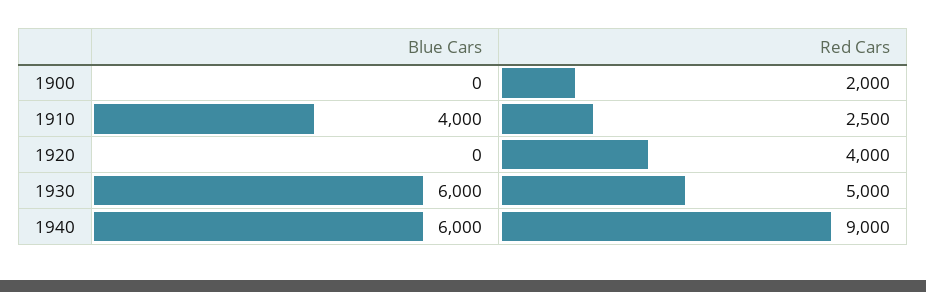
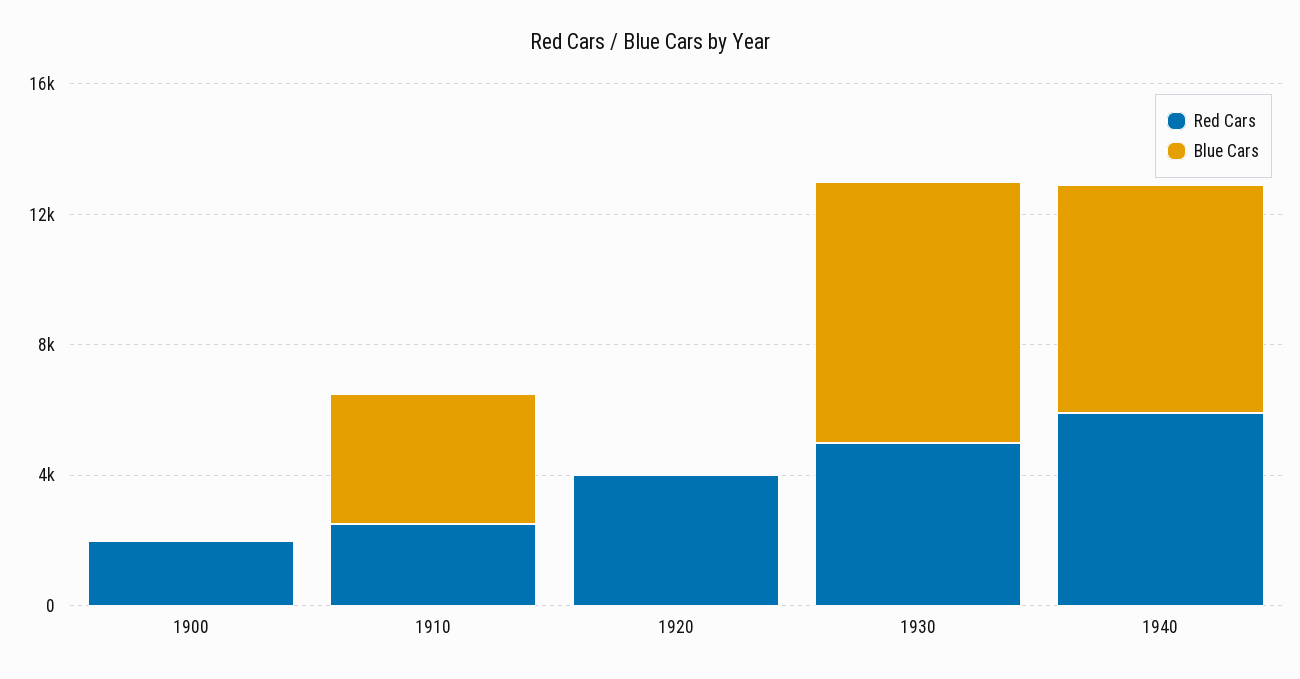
  {
    "Blue Cars": {
      "1900": 0,
      "1910": 4000,
      "1920": 0,
-     "1930": 6000,
+     "1930": 8000,
-     "1940": 6000
+     "1940": 7000
    },
    "Red Cars": {
      "1900": 2000,
      "1910": 2500,
      "1920": 4000,
      "1930": 5000,
-     "1940": 9000
+     "1940": 6000
    }
  }

